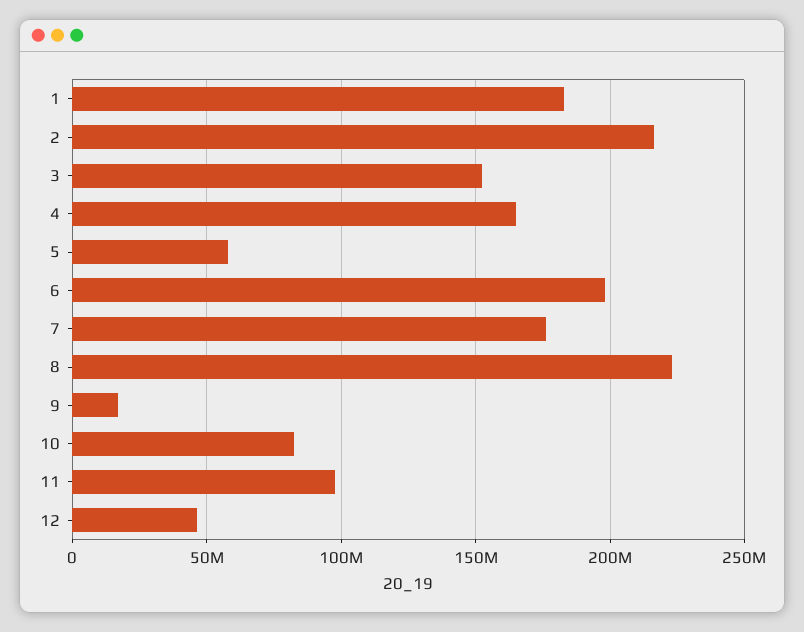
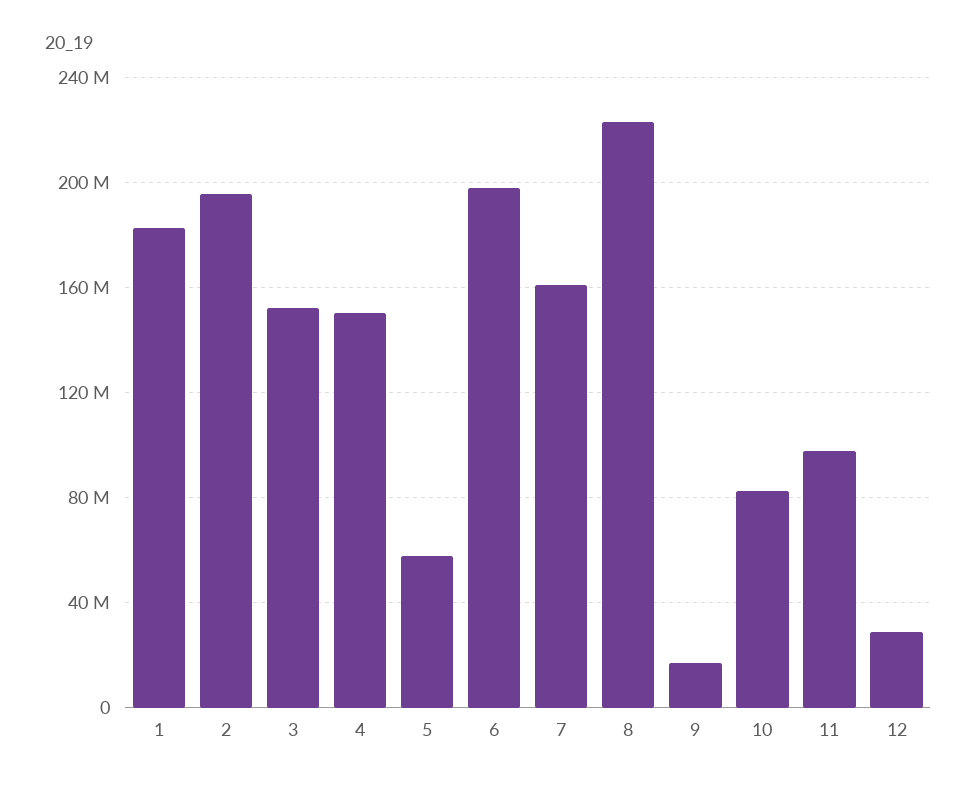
  {
    "1": 185000000,
-   "2": 215000000,
+   "2": 195000000,
    "3": 150000000,
-   "4": 165000000,
+   "4": 150000000,
    "5": 60000000,
    "6": 200000000,
-   "7": 175000000,
+   "7": 160000000,
    "8": 225000000,
    "9": 15000000,
    "10": 85000000,
    "11": 100000000,
-   "12": 45000000
+   "12": 30000000
  }

